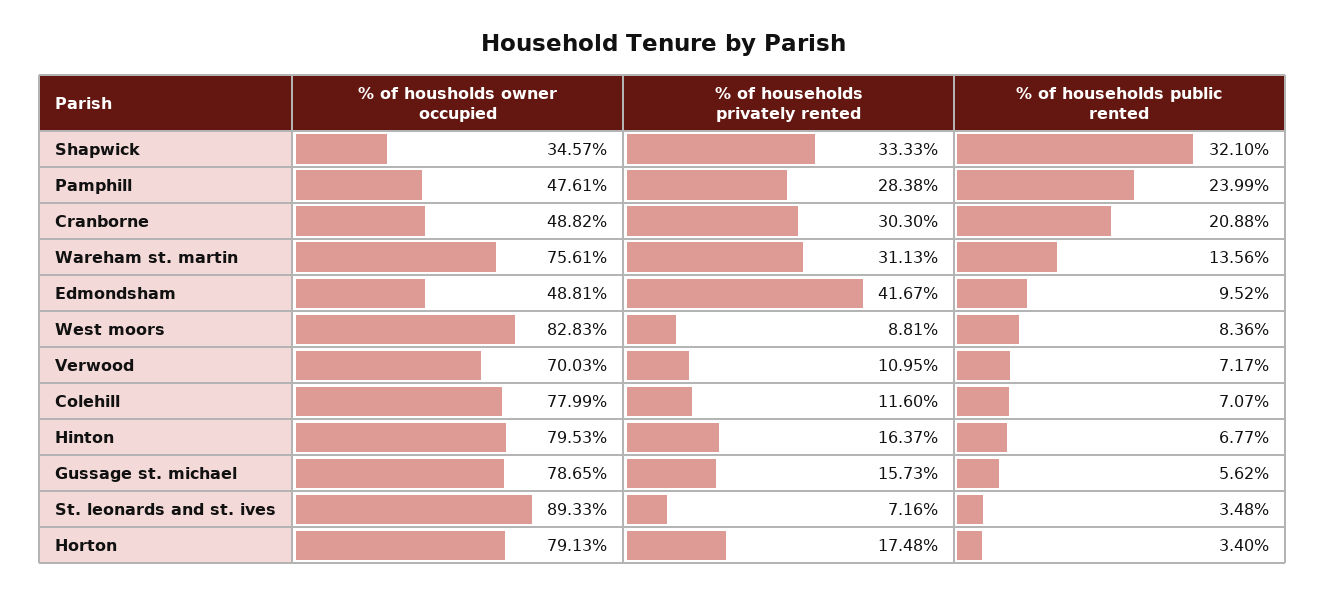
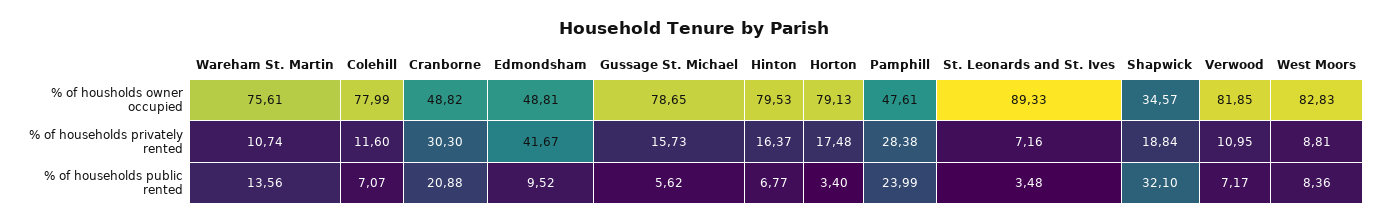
  {
    "% of housholds owner occupied": {
      "Shapwick": 34.57,
      "Pamphill": 47.61,
      "Cranborne": 48.82,
      "Wareham st. martin": 75.61,
      "Edmondsham": 48.81,
      "West moors": 82.83,
-     "Verwood": 70.03,
+     "Verwood": 81.85,
      "Colehill": 77.99,
      "Hinton": 79.53,
      "Gussage st. michael": 78.65,
      "St. leonards and st. ives": 89.33,
      "Horton": 79.13
    },
    "% of households privately rented": {
-     "Shapwick": 33.33,
+     "Shapwick": 18.84,
      "Pamphill": 28.38,
      "Cranborne": 30.3,
-     "Wareham st. martin": 31.13,
+     "Wareham st. martin": 10.74,
      "Edmondsham": 41.67,
      "West moors": 8.81,
      "Verwood": 10.95,
      "Colehill": 11.6,
      "Hinton": 16.37,
      "Gussage st. michael": 15.73,
      "St. leonards and st. ives": 7.16,
      "Horton": 17.48
    },
    "% of households public rented": {
      "Shapwick": 32.1,
      "Pamphill": 23.99,
      "Cranborne": 20.88,
      "Wareham st. martin": 13.56,
      "Edmondsham": 9.52,
      "West moors": 8.36,
      "Verwood": 7.17,
      "Colehill": 7.07,
      "Hinton": 6.77,
      "Gussage st. michael": 5.62,
      "St. leonards and st. ives": 3.48,
      "Horton": 3.4
    }
  }

